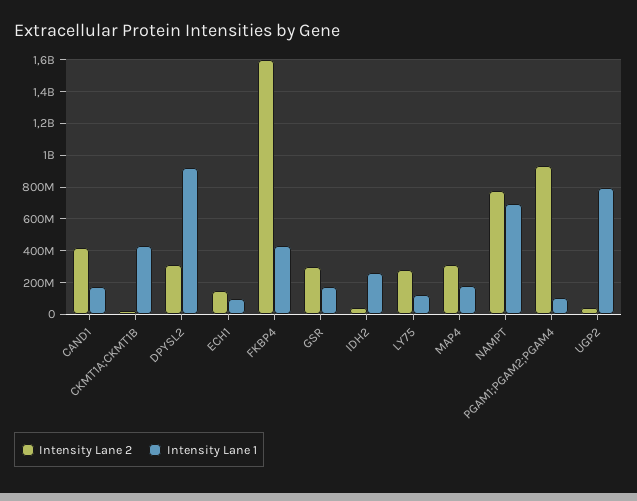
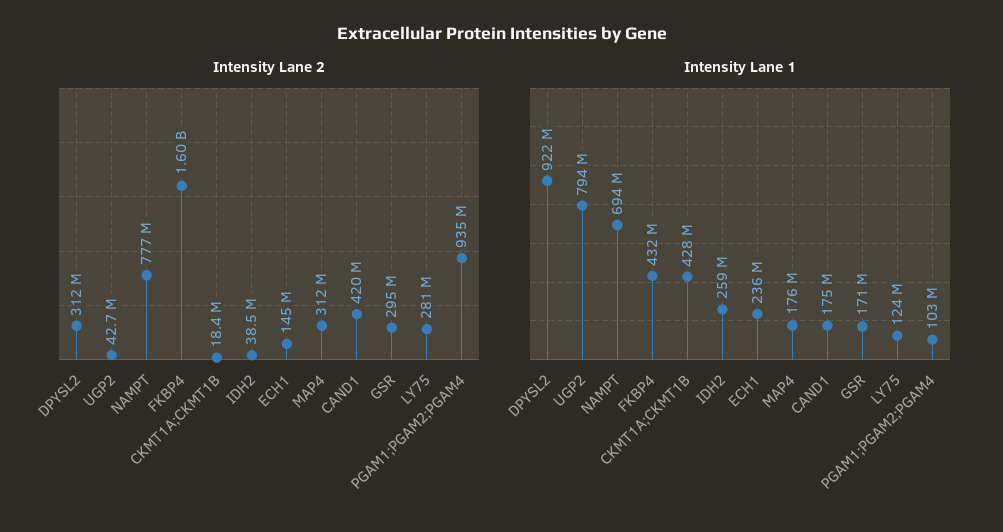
  {
    "Intensity Lane 2": {
      "CAND1": 420000000,
      "CKMT1A;CKMT1B": 18400000,
      "DPYSL2": 312000000,
      "ECH1": 145000000,
      "FKBP4": 1600000000,
      "GSR": 295000000,
      "IDH2": 38500000,
      "LY75": 281000000,
      "MAP4": 312000000,
      "NAMPT": 777000000,
      "PGAM1;PGAM2;PGAM4": 935000000,
      "UGP2": 42700000
    },
    "Intensity Lane 1": {
      "CAND1": 175000000,
      "CKMT1A;CKMT1B": 428000000,
      "DPYSL2": 922000000,
-     "ECH1": 100000000,
+     "ECH1": 236000000,
      "FKBP4": 432000000,
      "GSR": 171000000,
      "IDH2": 259000000,
      "LY75": 124000000,
      "MAP4": 176000000,
      "NAMPT": 694000000,
      "PGAM1;PGAM2;PGAM4": 103000000,
      "UGP2": 794000000
    }
  }

